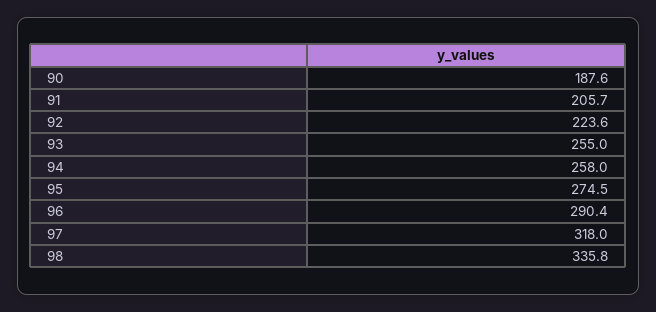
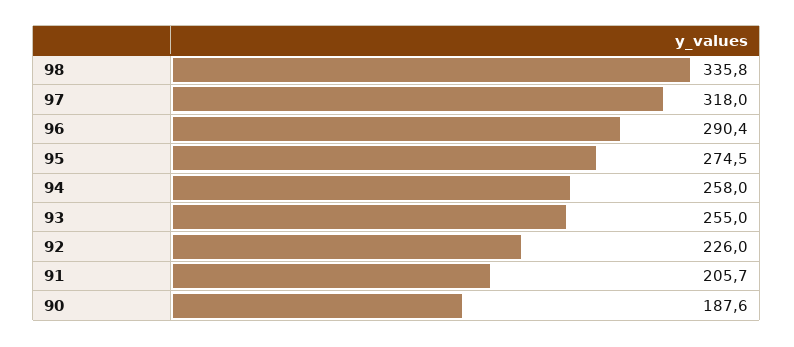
  {
    "90": 187.6,
    "91": 205.7,
-   "92": 223.6,
+   "92": 226,
    "93": 255,
    "94": 258,
    "95": 274.5,
    "96": 290.4,
    "97": 318,
    "98": 335.8
  }

